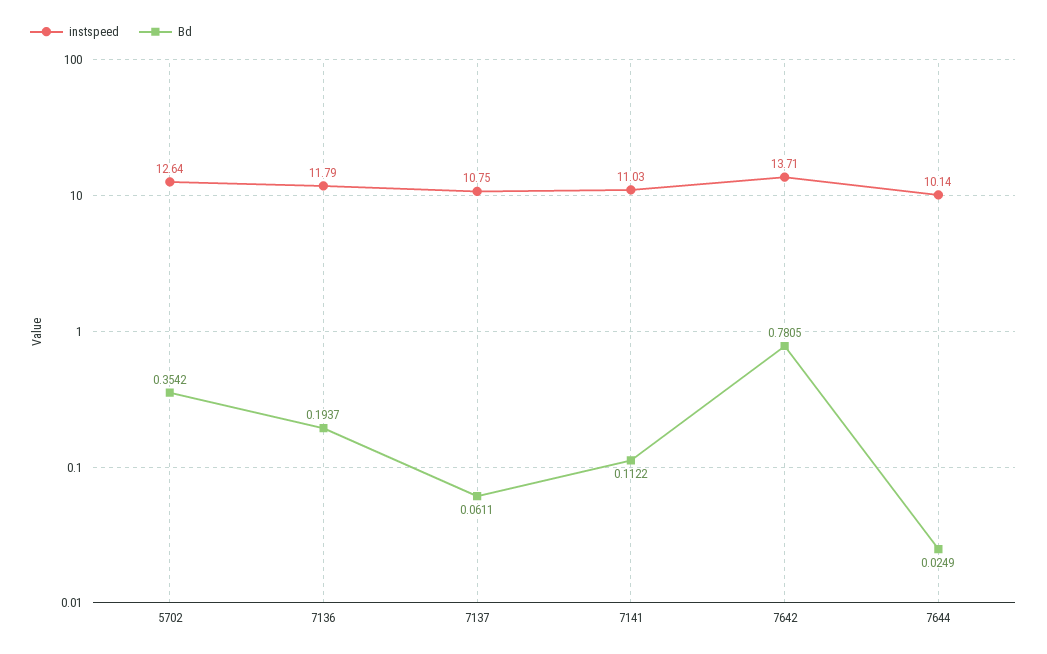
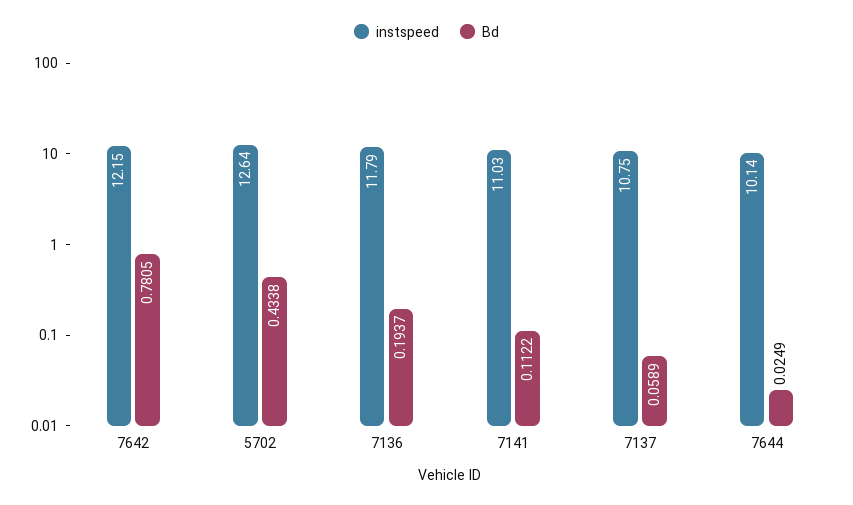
  {
    "instspeed": {
      "5702": 12.64,
      "7136": 11.79,
      "7137": 10.75,
      "7141": 11.03,
-     "7642": 13.71,
+     "7642": 12.15,
      "7644": 10.14
    },
    "Bd": {
-     "5702": 0.3542,
+     "5702": 0.4338,
      "7136": 0.1937,
-     "7137": 0.0611,
+     "7137": 0.0589,
      "7141": 0.1122,
      "7642": 0.7805,
      "7644": 0.0249
    }
  }

